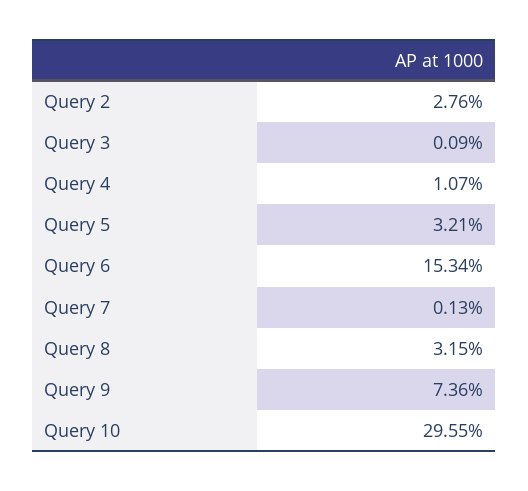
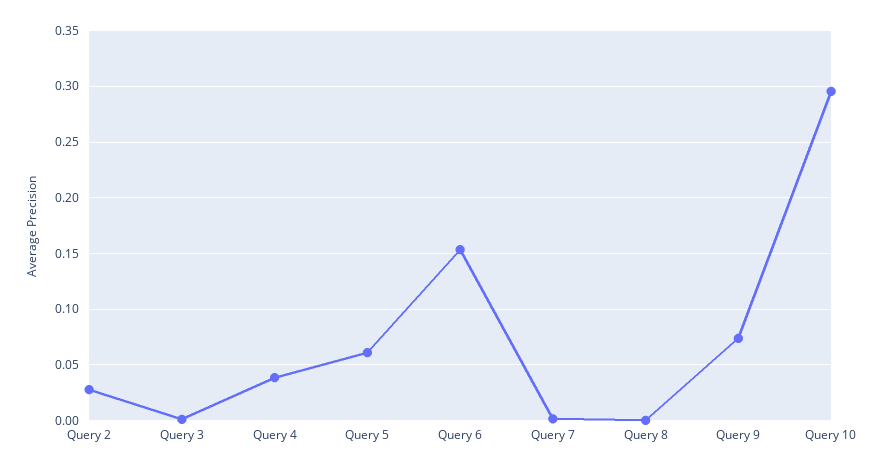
  {
    "Query 2": 0.0276,
    "Query 3": 0.0009,
-   "Query 4": 0.0107,
+   "Query 4": 0.04,
-   "Query 5": 0.0321,
+   "Query 5": 0.06,
    "Query 6": 0.1534,
    "Query 7": 0.0013,
-   "Query 8": 0.0315,
+   "Query 8": 0,
    "Query 9": 0.0736,
    "Query 10": 0.2955
  }

